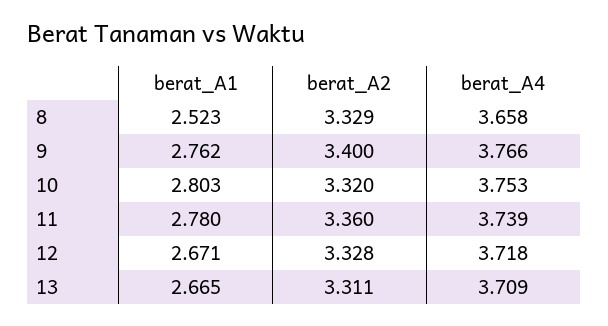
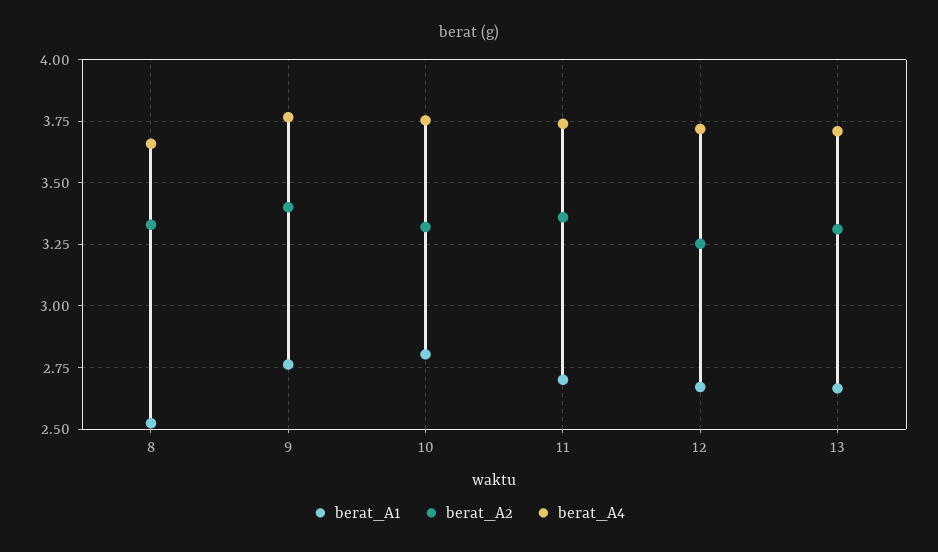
  {
    "berat_A1": {
      "8": 2.523,
      "9": 2.762,
      "10": 2.803,
-     "11": 2.78,
+     "11": 2.7,
      "12": 2.671,
      "13": 2.665
    },
    "berat_A2": {
      "8": 3.329,
      "9": 3.4,
      "10": 3.32,
      "11": 3.36,
-     "12": 3.328,
+     "12": 3.25,
      "13": 3.311
    },
    "berat_A4": {
      "8": 3.658,
      "9": 3.766,
      "10": 3.753,
      "11": 3.739,
      "12": 3.718,
      "13": 3.709
    }
  }

